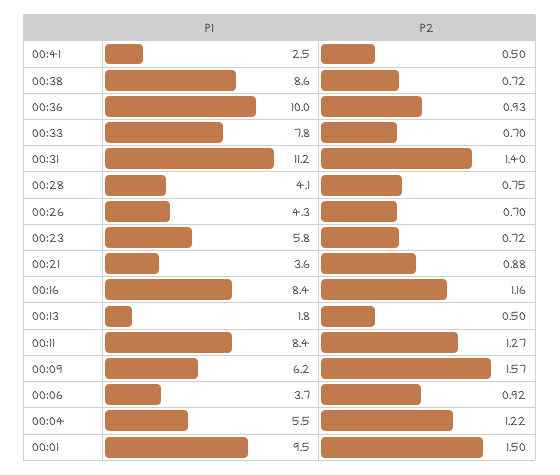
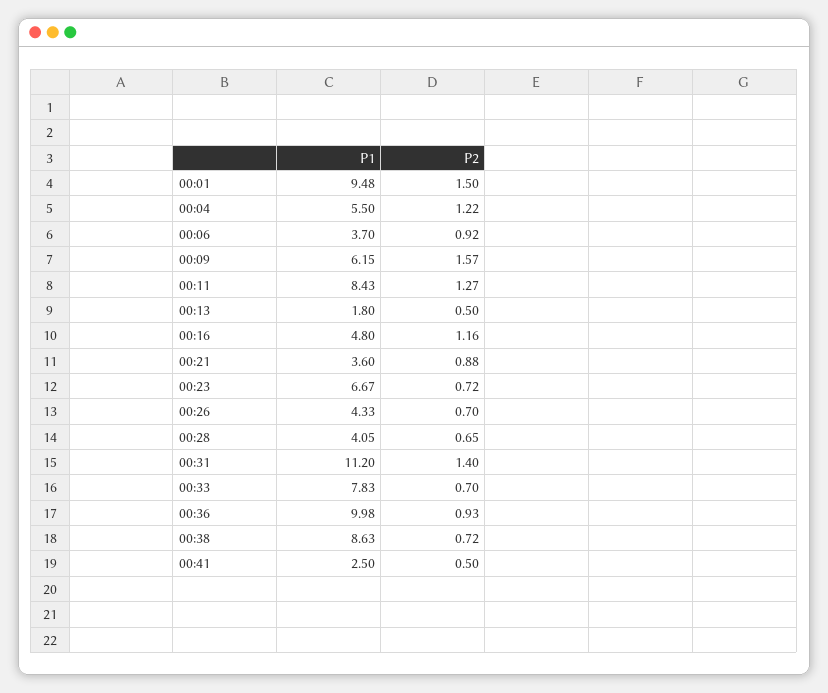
  {
    "P1": {
      "00:41": 2.5,
      "00:38": 8.63,
      "00:36": 9.98,
      "00:33": 7.83,
      "00:31": 11.2,
      "00:28": 4.05,
      "00:26": 4.33,
-     "00:23": 5.8,
+     "00:23": 6.67,
      "00:21": 3.6,
-     "00:16": 8.4,
+     "00:16": 4.8,
      "00:13": 1.8,
      "00:11": 8.43,
      "00:09": 6.15,
      "00:06": 3.7,
      "00:04": 5.5,
      "00:01": 9.48
    },
    "P2": {
      "00:41": 0.5,
      "00:38": 0.72,
      "00:36": 0.93,
      "00:33": 0.7,
      "00:31": 1.4,
-     "00:28": 0.75,
+     "00:28": 0.65,
      "00:26": 0.7,
      "00:23": 0.72,
      "00:21": 0.88,
      "00:16": 1.16,
      "00:13": 0.5,
      "00:11": 1.27,
      "00:09": 1.57,
      "00:06": 0.92,
      "00:04": 1.22,
      "00:01": 1.5
    }
  }

